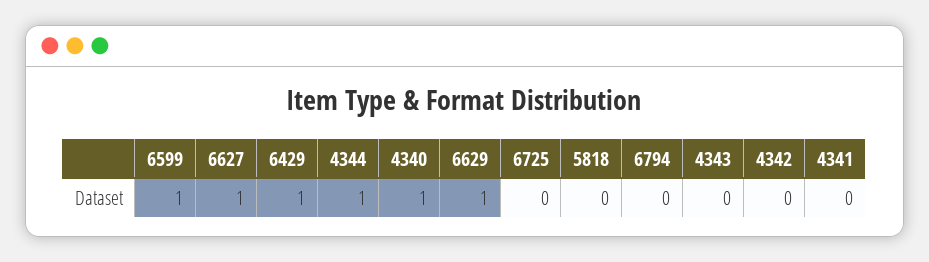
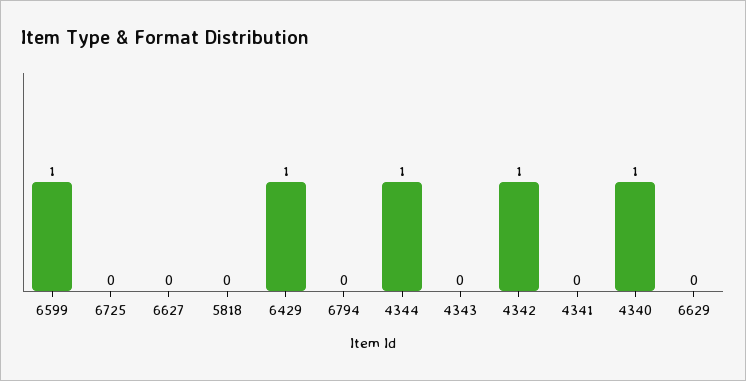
  {
    "6599": 1,
-   "6627": 1,
+   "6627": 0,
    "6429": 1,
    "4344": 1,
    "4340": 1,
-   "6629": 1,
+   "6629": 0,
    "6725": 0,
    "5818": 0,
    "6794": 0,
    "4343": 0,
-   "4342": 0,
+   "4342": 1,
    "4341": 0
  }

